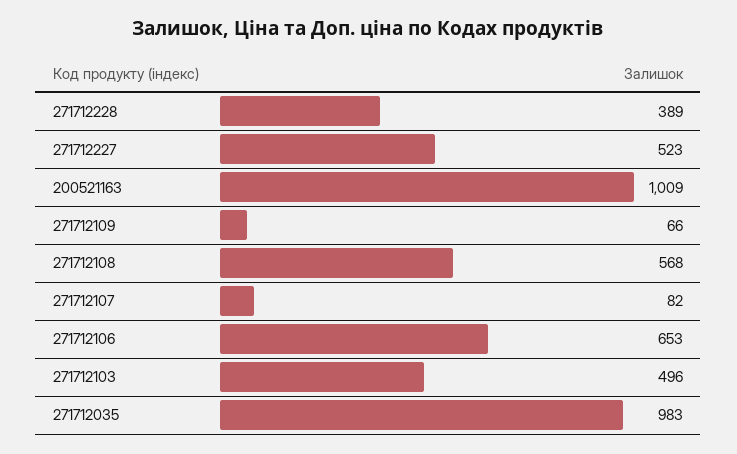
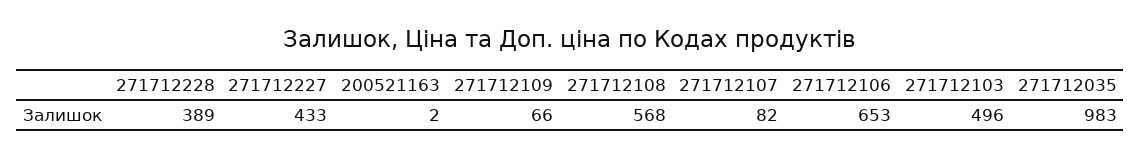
  {
    "271712228": 389,
-   "271712227": 523,
+   "271712227": 433,
-   "200521163": 1009,
+   "200521163": 2,
    "271712109": 66,
    "271712108": 568,
    "271712107": 82,
    "271712106": 653,
    "271712103": 496,
    "271712035": 983
  }

